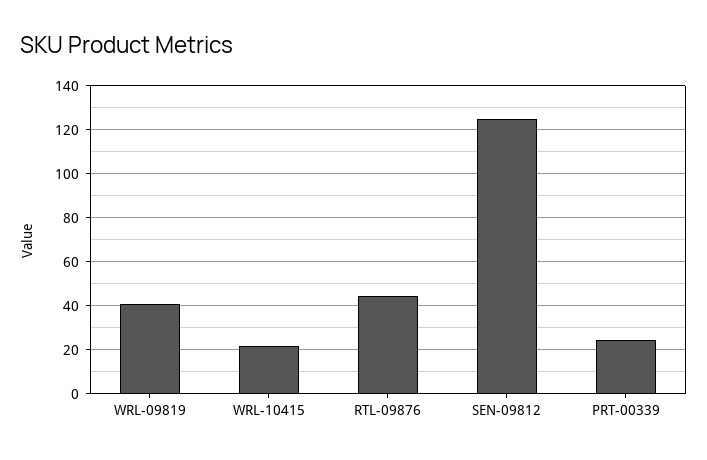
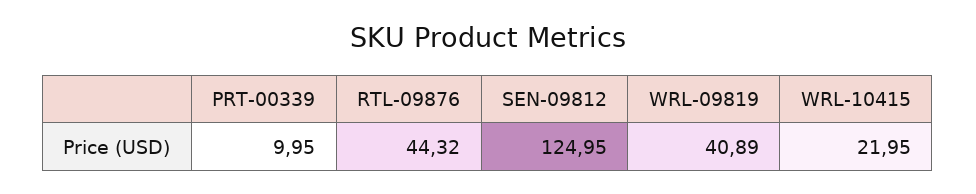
  {
    "WRL-09819": 40.89,
    "WRL-10415": 21.95,
    "RTL-09876": 44.32,
    "SEN-09812": 124.95,
-   "PRT-00339": 25
+   "PRT-00339": 9.95
  }

